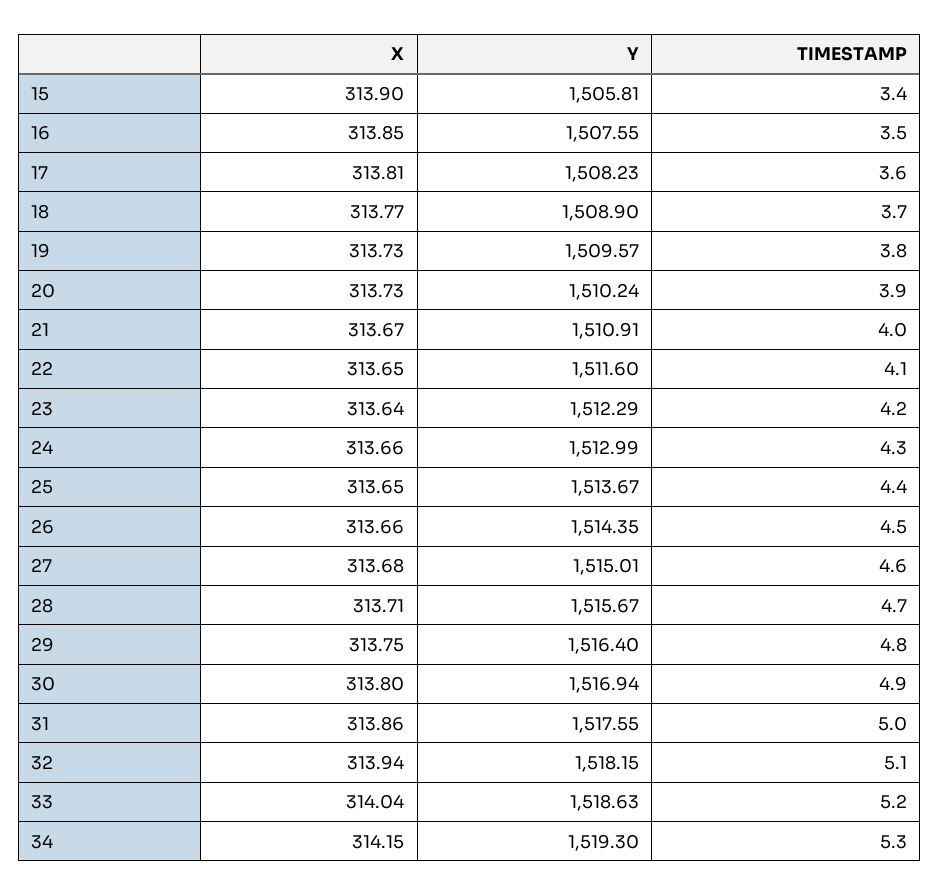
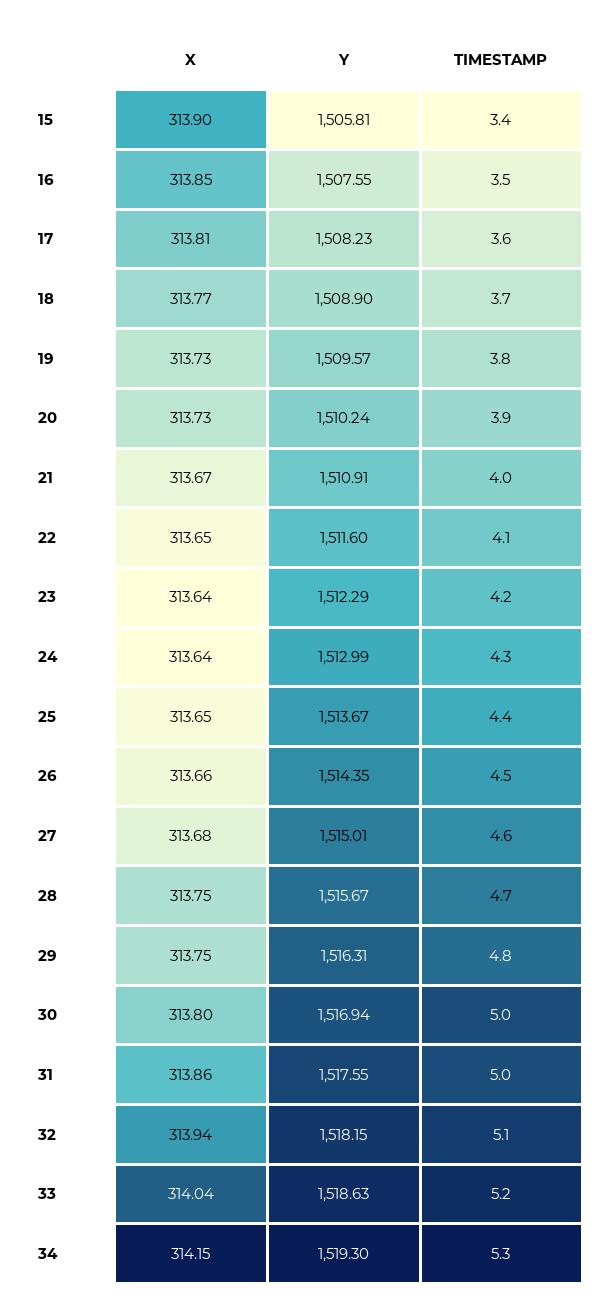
  {
    "X": {
      "15": 313.9,
      "16": 313.85,
      "17": 313.81,
      "18": 313.77,
      "19": 313.73,
      "20": 313.73,
      "21": 313.67,
      "22": 313.65,
      "23": 313.64,
-     "24": 313.66,
+     "24": 313.64,
      "25": 313.65,
      "26": 313.66,
      "27": 313.68,
-     "28": 313.71,
+     "28": 313.75,
      "29": 313.75,
      "30": 313.8,
      "31": 313.86,
      "32": 313.94,
      "33": 314.04,
      "34": 314.15
    },
    "Y": {
      "15": 1505.81,
      "16": 1507.55,
      "17": 1508.23,
      "18": 1508.9,
      "19": 1509.57,
      "20": 1510.24,
      "21": 1510.91,
      "22": 1511.6,
      "23": 1512.29,
      "24": 1512.99,
      "25": 1513.67,
      "26": 1514.35,
      "27": 1515.01,
      "28": 1515.67,
-     "29": 1516.4,
+     "29": 1516.31,
      "30": 1516.94,
      "31": 1517.55,
      "32": 1518.15,
      "33": 1518.63,
      "34": 1519.3
    },
    "TIMESTAMP": {
      "15": 3.4,
      "16": 3.5,
      "17": 3.6,
      "18": 3.7,
      "19": 3.8,
      "20": 3.9,
      "21": 4,
      "22": 4.1,
      "23": 4.2,
      "24": 4.3,
      "25": 4.4,
      "26": 4.5,
      "27": 4.6,
      "28": 4.7,
      "29": 4.8,
-     "30": 4.9,
+     "30": 5,
      "31": 5,
      "32": 5.1,
      "33": 5.2,
      "34": 5.3
    }
  }

